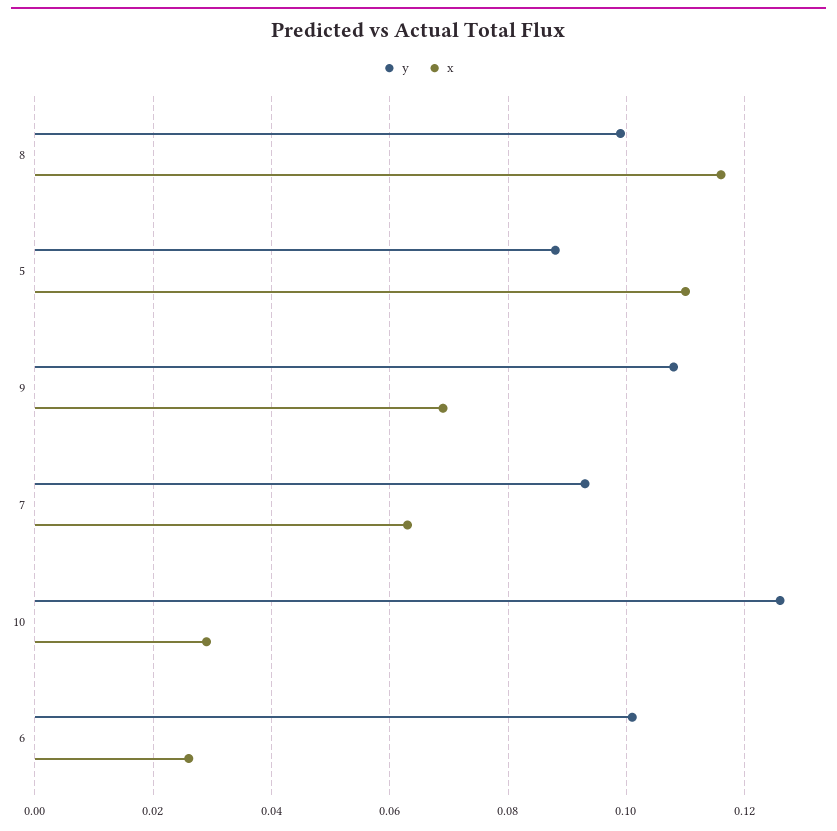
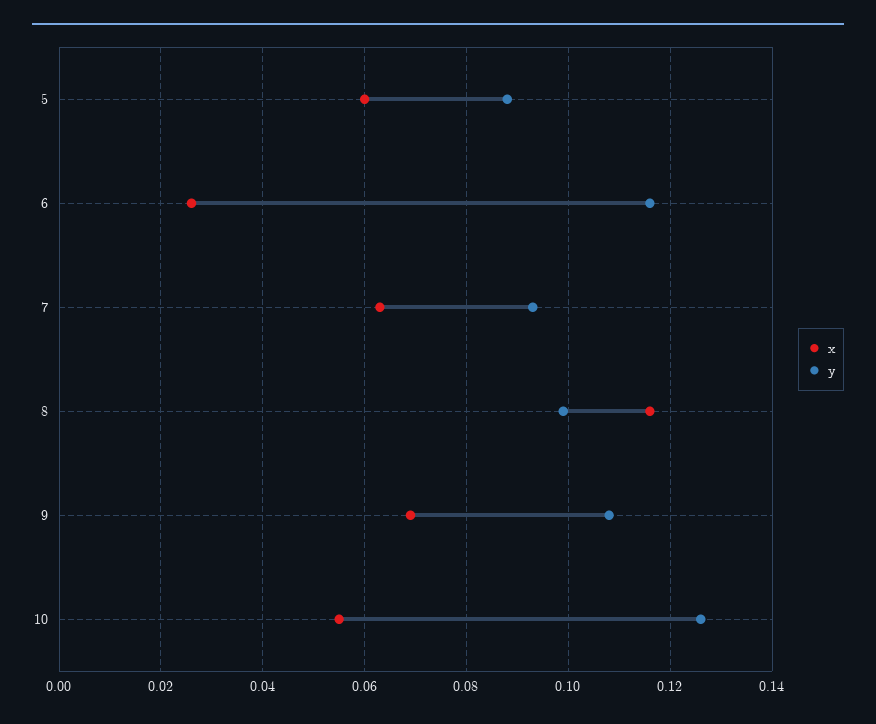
  {
    "y": {
      "8": 0.1,
      "5": 0.09,
      "9": 0.11,
      "7": 0.095,
      "10": 0.125,
-     "6": 0.1
+     "6": 0.115
    },
    "x": {
      "8": 0.115,
-     "5": 0.11,
+     "5": 0.06,
      "9": 0.07,
      "7": 0.065,
-     "10": 0.03,
+     "10": 0.055,
      "6": 0.025
    }
  }

